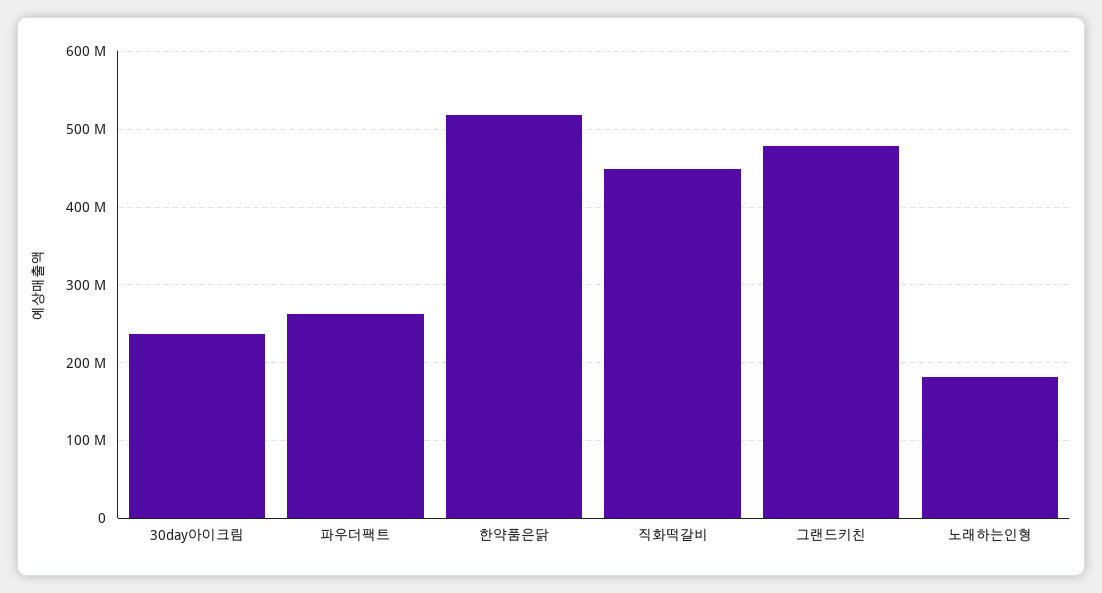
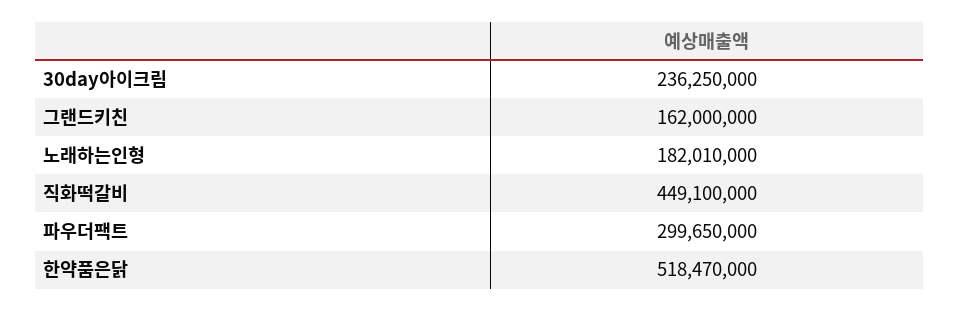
  {
    "30day아이크림": 236250000,
-   "파우더팩트": 260000000,
+   "파우더팩트": 299650000,
    "한약품은닭": 518470000,
    "직화떡갈비": 449100000,
-   "그랜드키친": 480000000,
+   "그랜드키친": 162000000,
    "노래하는인형": 182010000
  }

